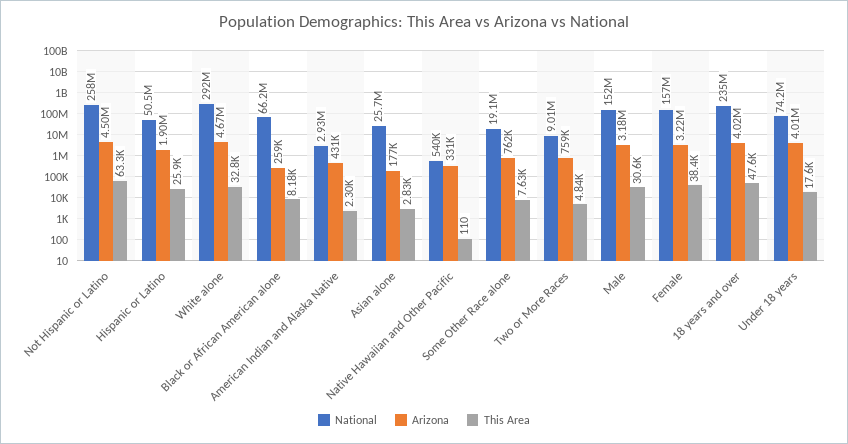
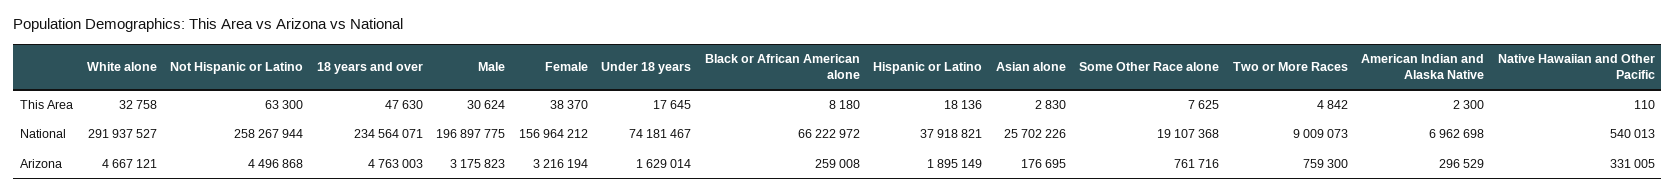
  {
    "National": {
      "Not Hispanic or Latino": 258267944,
-     "Hispanic or Latino": 50500000,
+     "Hispanic or Latino": 37918821,
      "White alone": 291937527,
      "Black or African American alone": 66222972,
-     "American Indian and Alaska Native": 2930000,
+     "American Indian and Alaska Native": 6962698,
      "Asian alone": 25702226,
      "Native Hawaiian and Other Pacific": 540013,
      "Some Other Race alone": 19107368,
      "Two or More Races": 9009073,
-     "Male": 152000000,
+     "Male": 196897775,
      "Female": 156964212,
      "18 years and over": 234564071,
      "Under 18 years": 74181467
    },
    "Arizona": {
      "Not Hispanic or Latino": 4496868,
      "Hispanic or Latino": 1895149,
      "White alone": 4667121,
      "Black or African American alone": 259008,
-     "American Indian and Alaska Native": 431000,
+     "American Indian and Alaska Native": 296529,
      "Asian alone": 176695,
      "Native Hawaiian and Other Pacific": 331005,
      "Some Other Race alone": 761716,
      "Two or More Races": 759300,
      "Male": 3175823,
      "Female": 3216194,
-     "18 years and over": 4020000,
+     "18 years and over": 4763003,
-     "Under 18 years": 4010000
+     "Under 18 years": 1629014
    },
    "This Area": {
      "Not Hispanic or Latino": 63300,
-     "Hispanic or Latino": 25900,
+     "Hispanic or Latino": 18136,
      "White alone": 32758,
      "Black or African American alone": 8180,
      "American Indian and Alaska Native": 2300,
      "Asian alone": 2830,
      "Native Hawaiian and Other Pacific": 110,
      "Some Other Race alone": 7625,
      "Two or More Races": 4842,
      "Male": 30624,
      "Female": 38370,
      "18 years and over": 47630,
      "Under 18 years": 17645
    }
  }

